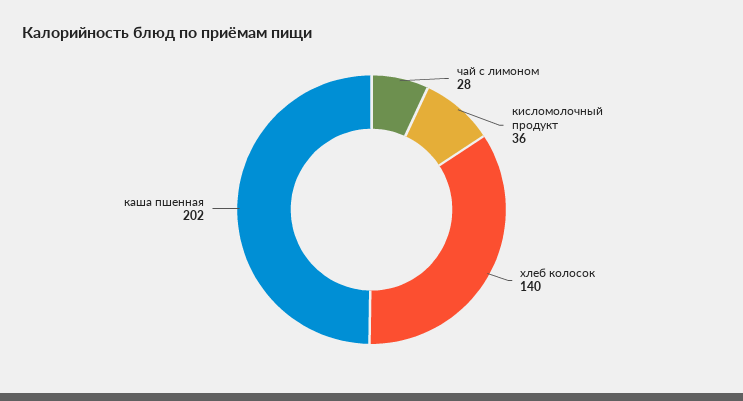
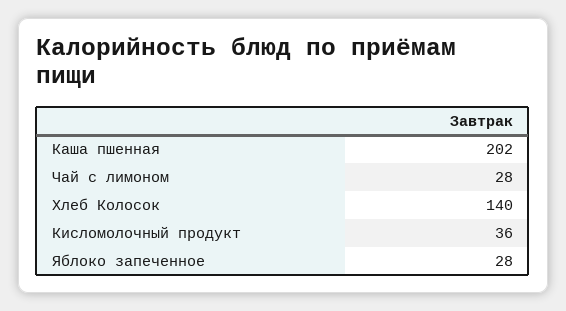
  {
    "чай с лимоном": 28,
    "кисломолочный продукт": 36,
    "хлеб колосок": 140,
-   "каша пшенная": 202
+   "каша пшенная": 202,
+   "Яблоко запеченное": 28
  }

